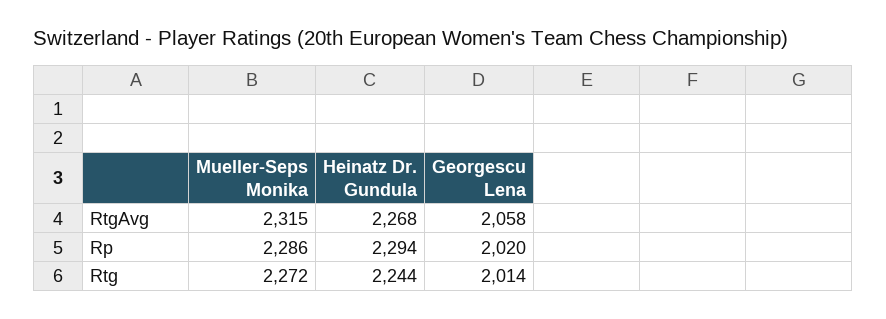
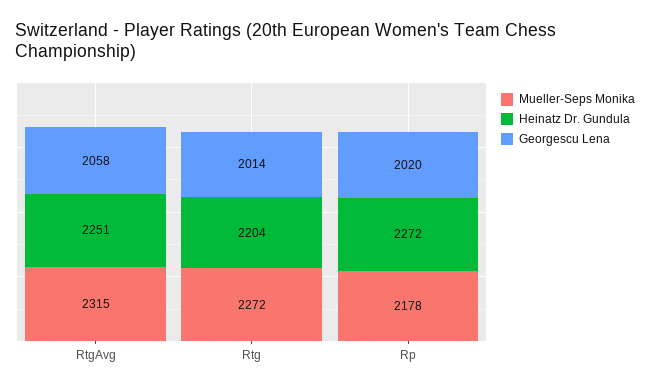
  {
    "Mueller-Seps Monika": {
      "RtgAvg": 2315,
-     "Rp": 2286,
+     "Rp": 2178,
      "Rtg": 2272
    },
    "Heinatz Dr. Gundula": {
-     "RtgAvg": 2268,
+     "RtgAvg": 2251,
-     "Rp": 2294,
+     "Rp": 2272,
-     "Rtg": 2244
+     "Rtg": 2204
    },
    "Georgescu Lena": {
      "RtgAvg": 2058,
      "Rp": 2020,
      "Rtg": 2014
    }
  }

